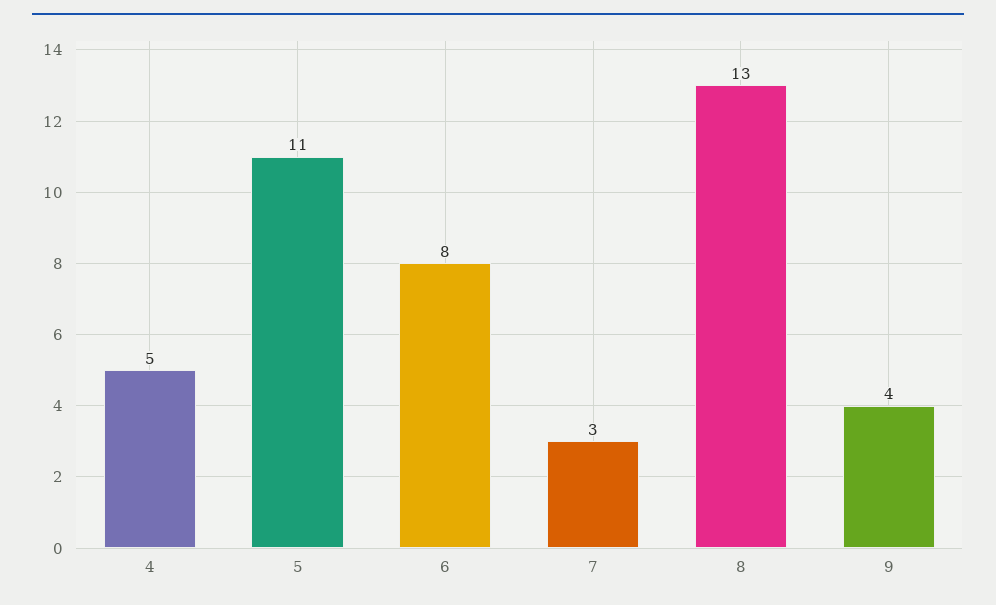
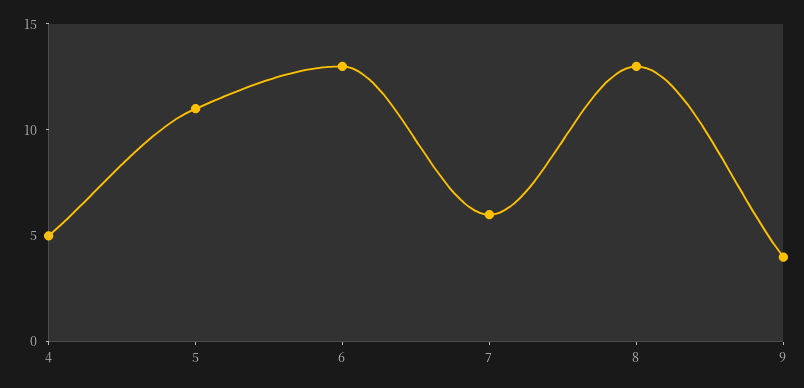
  {
    "4": 5,
    "5": 11,
-   "6": 8,
+   "6": 13,
-   "7": 3,
+   "7": 6,
    "8": 13,
    "9": 4
  }

